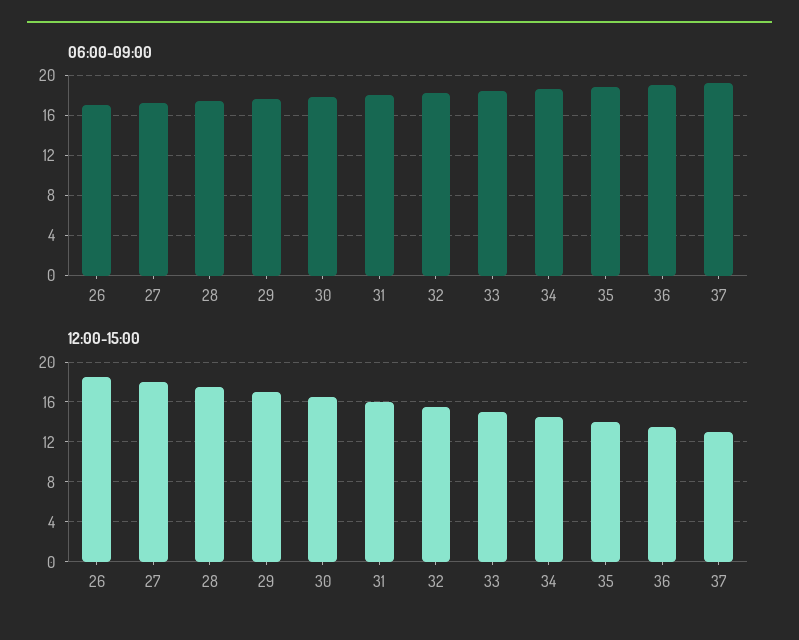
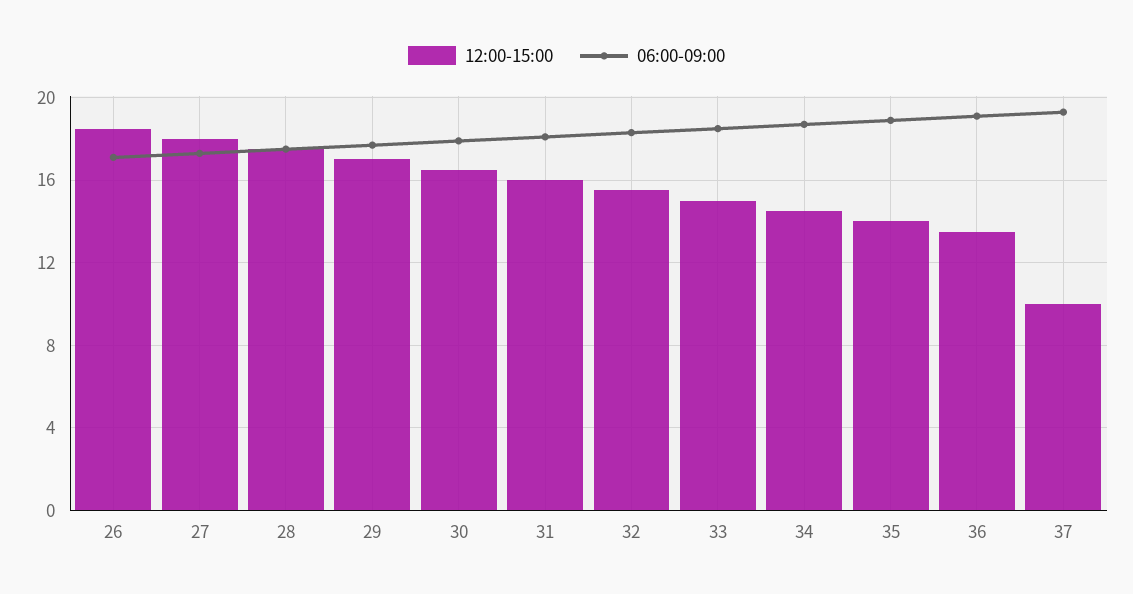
  {
    "06:00-09:00": {
      "26": 17,
      "27": 17.5,
      "28": 17.5,
      "29": 17.5,
      "30": 18,
      "31": 18,
      "32": 18.5,
      "33": 18.5,
      "34": 18.5,
      "35": 19,
      "36": 19,
      "37": 19.5
    },
    "12:00-15:00": {
      "26": 18.5,
      "27": 18,
      "28": 17.5,
      "29": 17,
      "30": 16.5,
      "31": 16,
      "32": 15.5,
      "33": 15,
      "34": 14.5,
      "35": 14,
      "36": 13.5,
-     "37": 13
+     "37": 10
    }
  }

